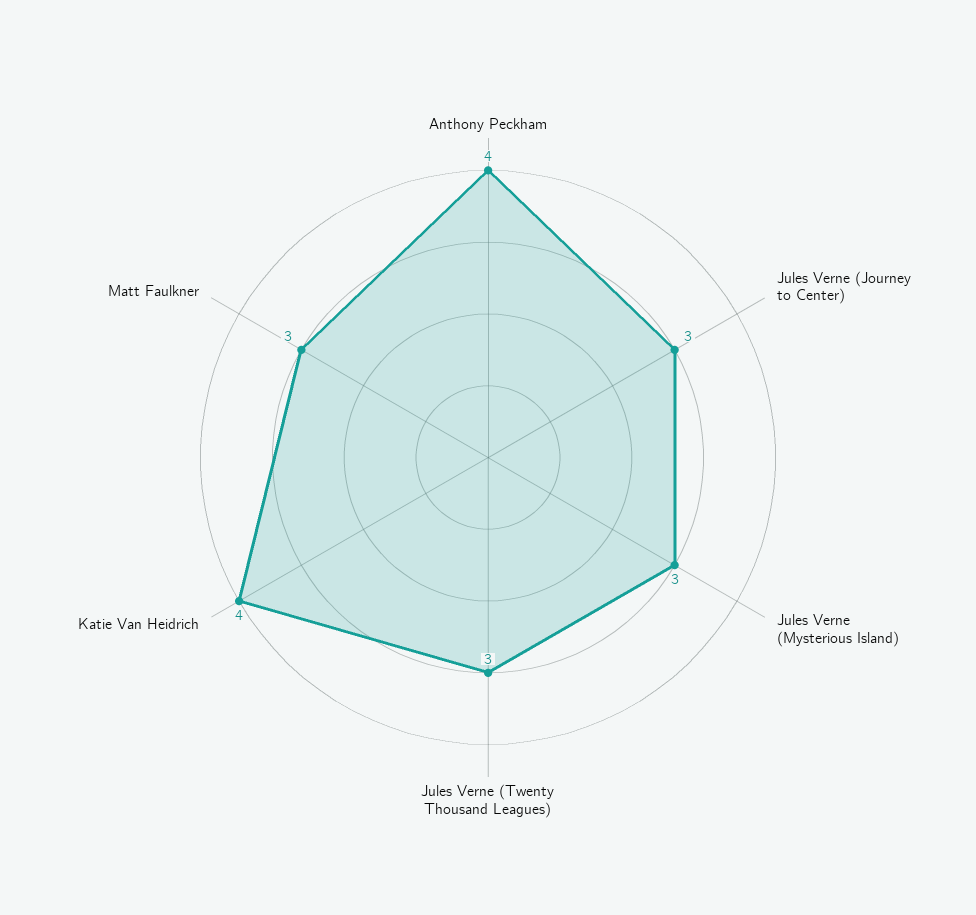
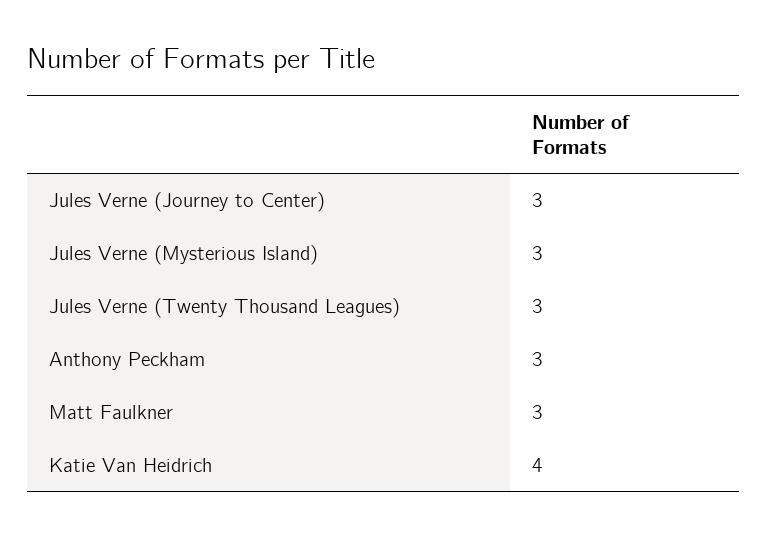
  {
-   "Anthony Peckham": 4,
+   "Anthony Peckham": 3,
    "Jules Verne (Journey to Center)": 3,
    "Jules Verne (Mysterious Island)": 3,
    "Jules Verne (Twenty Thousand Leagues)": 3,
    "Katie Van Heidrich": 4,
    "Matt Faulkner": 3
  }

